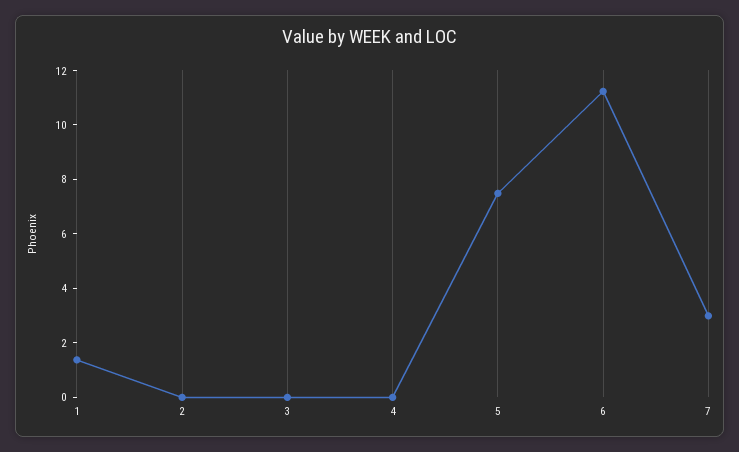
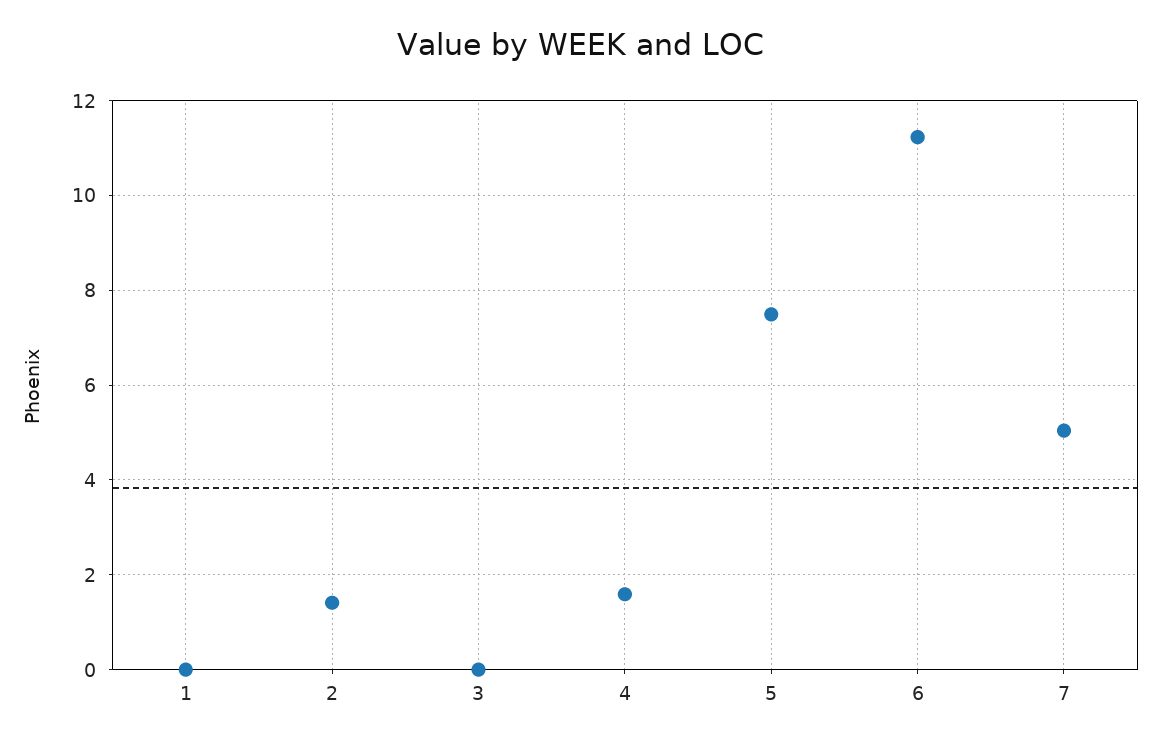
  {
-   "1": 1.5,
+   "1": 0,
-   "2": 0,
+   "2": 1.4,
    "3": 0,
-   "4": 0,
+   "4": 1.6,
    "5": 7.4,
    "6": 11.2,
-   "7": 3
+   "7": 5
  }

